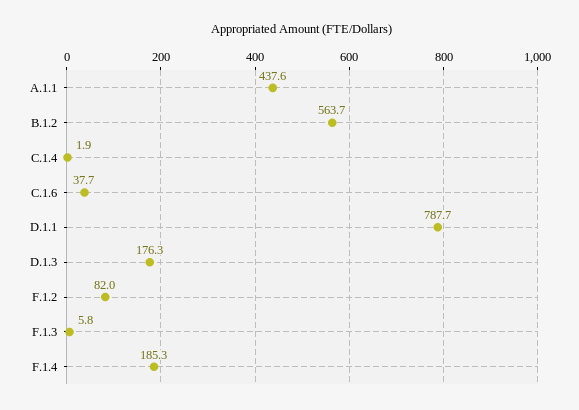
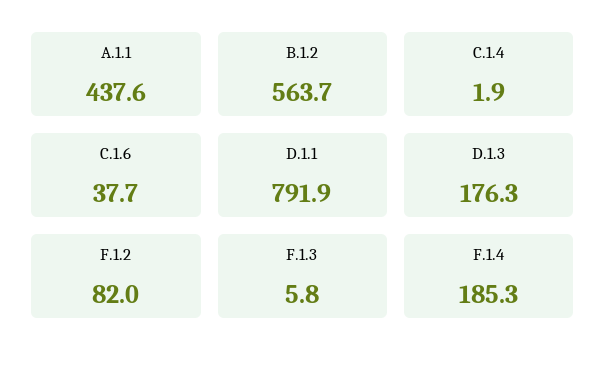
  {
    "A.1.1": 437.6,
    "B.1.2": 563.7,
    "C.1.4": 1.9,
    "C.1.6": 37.7,
-   "D.1.1": 787.7,
+   "D.1.1": 791.9,
    "D.1.3": 176.3,
    "F.1.2": 82,
    "F.1.3": 5.8,
    "F.1.4": 185.3
  }

